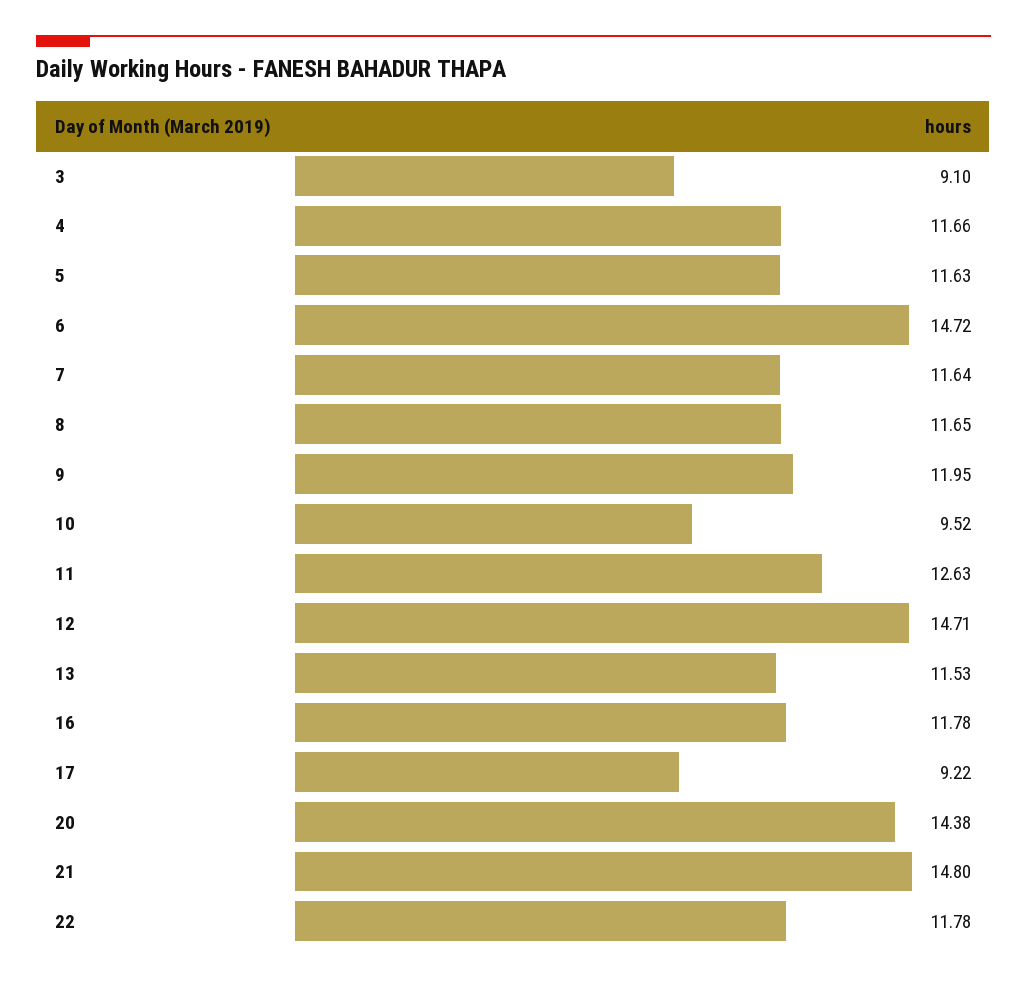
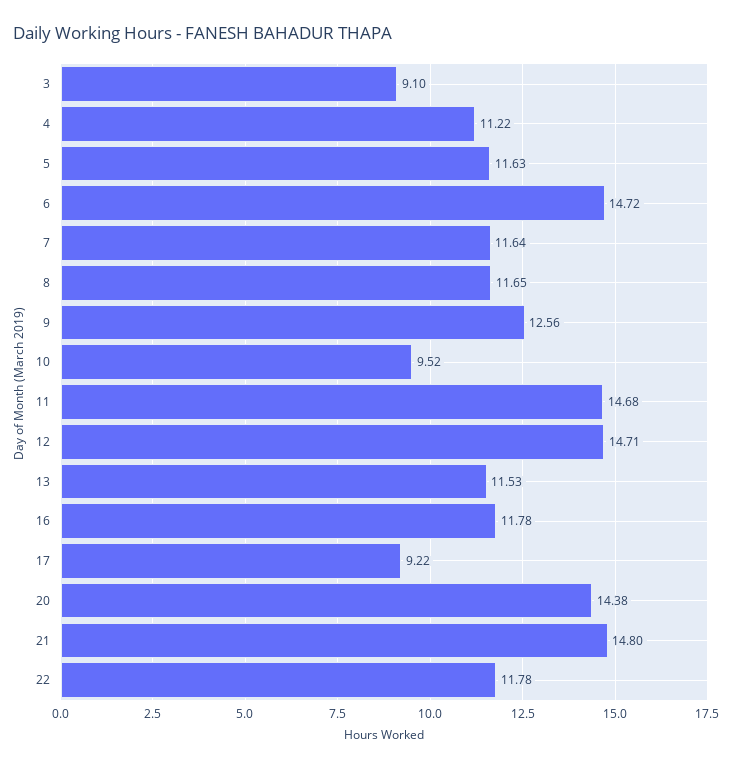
  {
    "3": 9.1,
-   "4": 11.66,
+   "4": 11.22,
    "5": 11.63,
    "6": 14.72,
    "7": 11.64,
    "8": 11.65,
-   "9": 11.95,
+   "9": 12.56,
    "10": 9.52,
-   "11": 12.63,
+   "11": 14.68,
    "12": 14.71,
    "13": 11.53,
    "16": 11.78,
    "17": 9.22,
    "20": 14.38,
    "21": 14.8,
    "22": 11.78
  }

